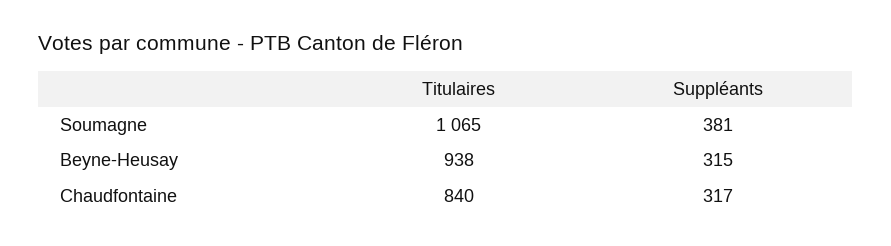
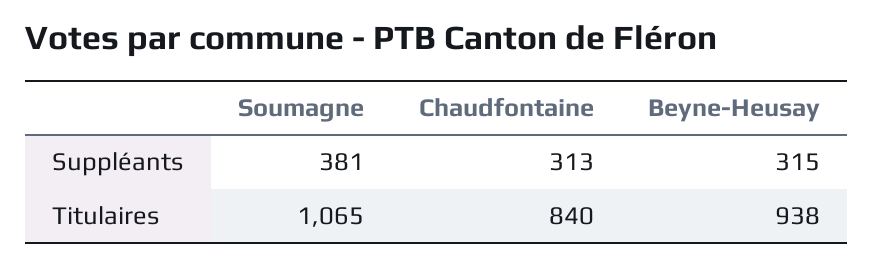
  {
    "Titulaires": {
      "Soumagne": 1065,
      "Beyne-Heusay": 938,
      "Chaudfontaine": 840
    },
    "Suppléants": {
      "Soumagne": 381,
      "Beyne-Heusay": 315,
-     "Chaudfontaine": 317
+     "Chaudfontaine": 313
    }
  }

